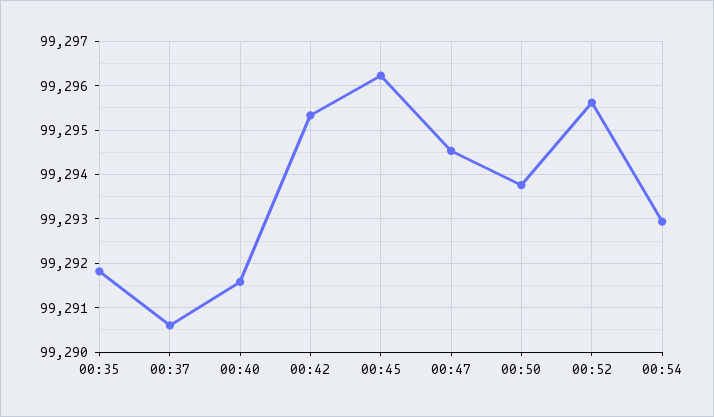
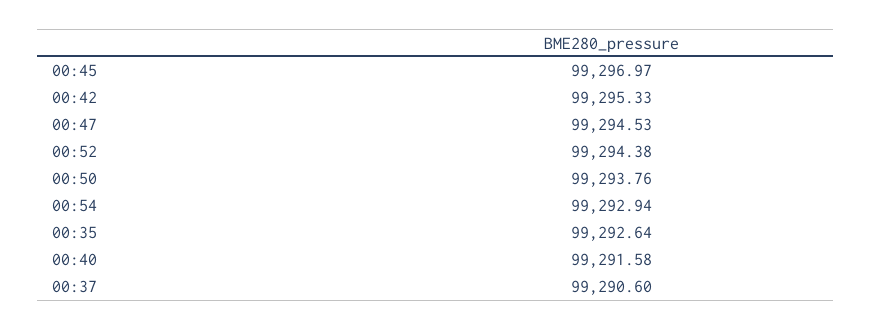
  {
-   "00:35": 99291.8,
+   "00:35": 99292.64,
    "00:37": 99290.6,
    "00:40": 99291.58,
    "00:42": 99295.33,
-   "00:45": 99296.2,
+   "00:45": 99296.97,
    "00:47": 99294.53,
    "00:50": 99293.76,
-   "00:52": 99295.6,
+   "00:52": 99294.38,
    "00:54": 99292.94
  }

